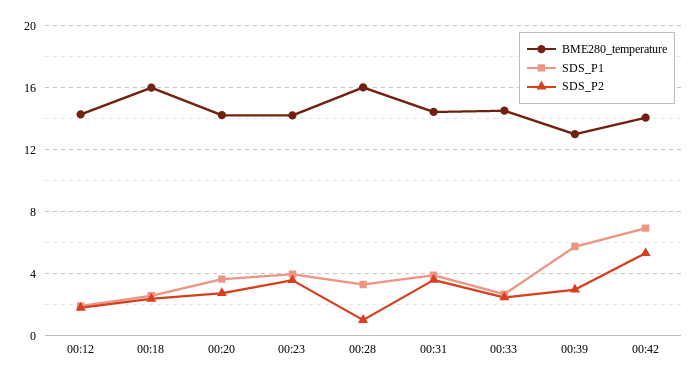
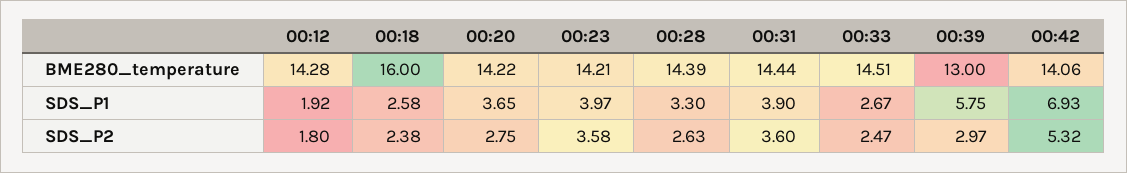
  {
    "BME280_temperature": {
      "00:12": 14.28,
      "00:18": 16,
      "00:20": 14.22,
      "00:23": 14.21,
-     "00:28": 16,
+     "00:28": 14.39,
      "00:31": 14.44,
      "00:33": 14.51,
      "00:39": 13,
      "00:42": 14.06
    },
    "SDS_P1": {
      "00:12": 1.92,
      "00:18": 2.58,
      "00:20": 3.65,
      "00:23": 3.97,
      "00:28": 3.3,
      "00:31": 3.9,
      "00:33": 2.67,
      "00:39": 5.75,
      "00:42": 6.93
    },
    "SDS_P2": {
      "00:12": 1.8,
      "00:18": 2.38,
      "00:20": 2.75,
      "00:23": 3.58,
-     "00:28": 1,
+     "00:28": 2.63,
      "00:31": 3.6,
      "00:33": 2.47,
      "00:39": 2.97,
      "00:42": 5.32
    }
  }

